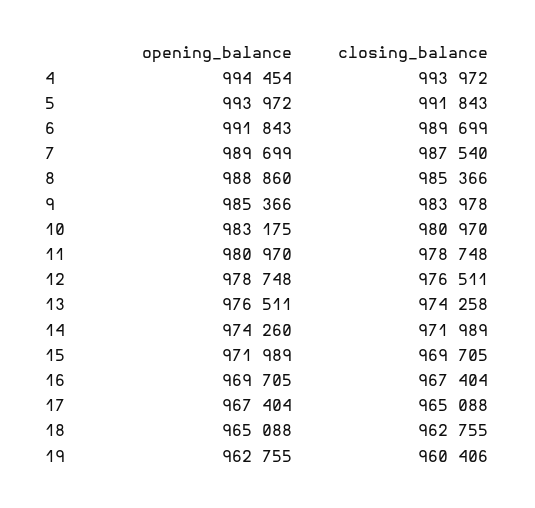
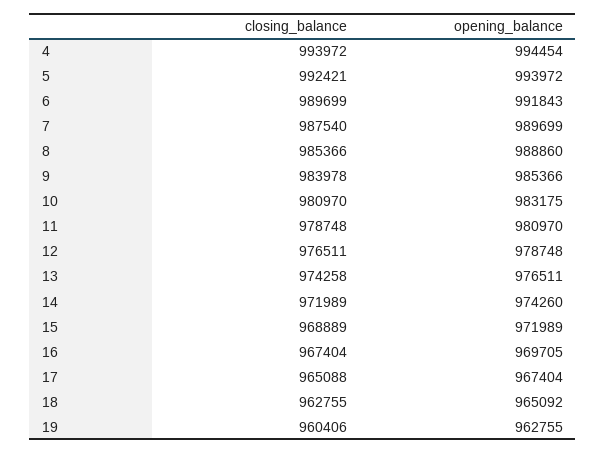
  {
    "opening_balance": {
      "4": 994454,
      "5": 993972,
      "6": 991843,
      "7": 989699,
      "8": 988860,
      "9": 985366,
      "10": 983175,
      "11": 980970,
      "12": 978748,
      "13": 976511,
      "14": 974260,
      "15": 971989,
      "16": 969705,
      "17": 967404,
-     "18": 965088,
+     "18": 965092,
      "19": 962755
    },
    "closing_balance": {
      "4": 993972,
-     "5": 991843,
+     "5": 992421,
      "6": 989699,
      "7": 987540,
      "8": 985366,
      "9": 983978,
      "10": 980970,
      "11": 978748,
      "12": 976511,
      "13": 974258,
      "14": 971989,
-     "15": 969705,
+     "15": 968889,
      "16": 967404,
      "17": 965088,
      "18": 962755,
      "19": 960406
    }
  }

